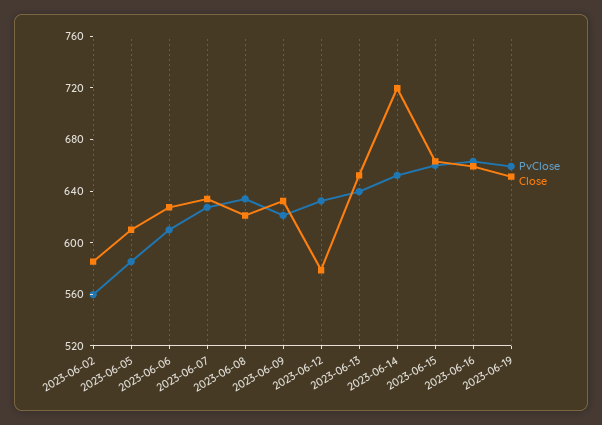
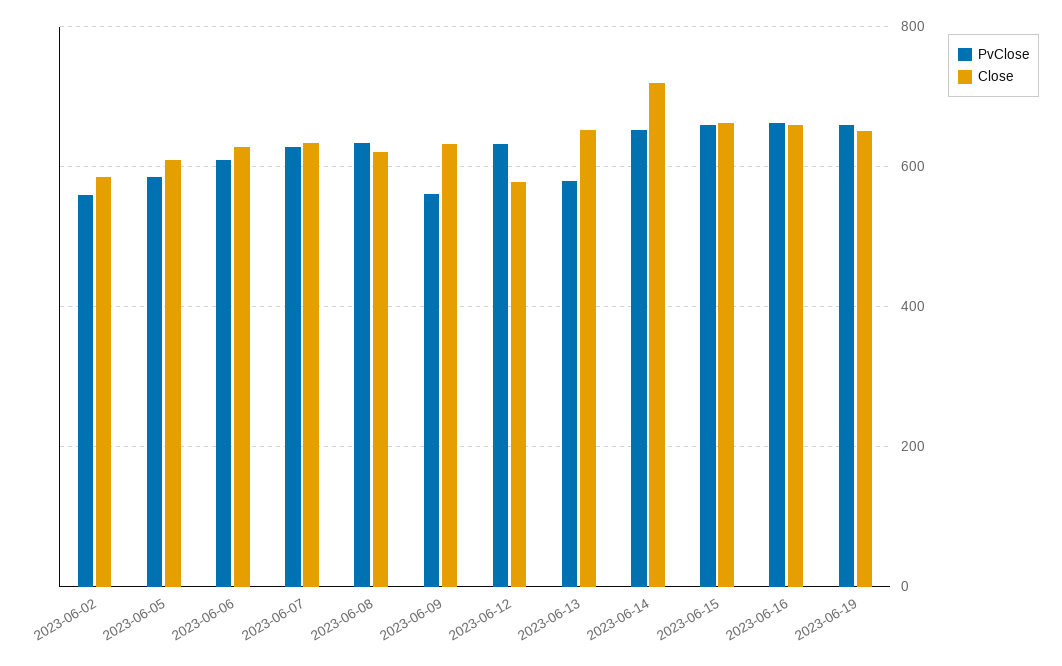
  {
    "PvClose": {
      "2023-06-02": 560,
      "2023-06-05": 590,
      "2023-06-06": 610,
      "2023-06-07": 630,
      "2023-06-08": 630,
-     "2023-06-09": 620,
+     "2023-06-09": 560,
      "2023-06-12": 630,
-     "2023-06-13": 640,
+     "2023-06-13": 580,
      "2023-06-14": 650,
      "2023-06-15": 660,
      "2023-06-16": 660,
      "2023-06-19": 660
    },
    "Close": {
      "2023-06-02": 590,
      "2023-06-05": 610,
      "2023-06-06": 630,
      "2023-06-07": 630,
      "2023-06-08": 620,
      "2023-06-09": 630,
      "2023-06-12": 580,
      "2023-06-13": 650,
      "2023-06-14": 720,
      "2023-06-15": 660,
      "2023-06-16": 660,
      "2023-06-19": 650
    }
  }

